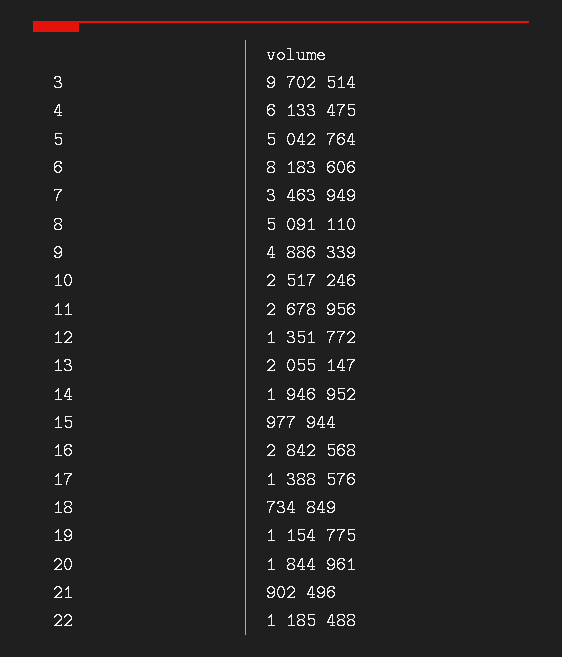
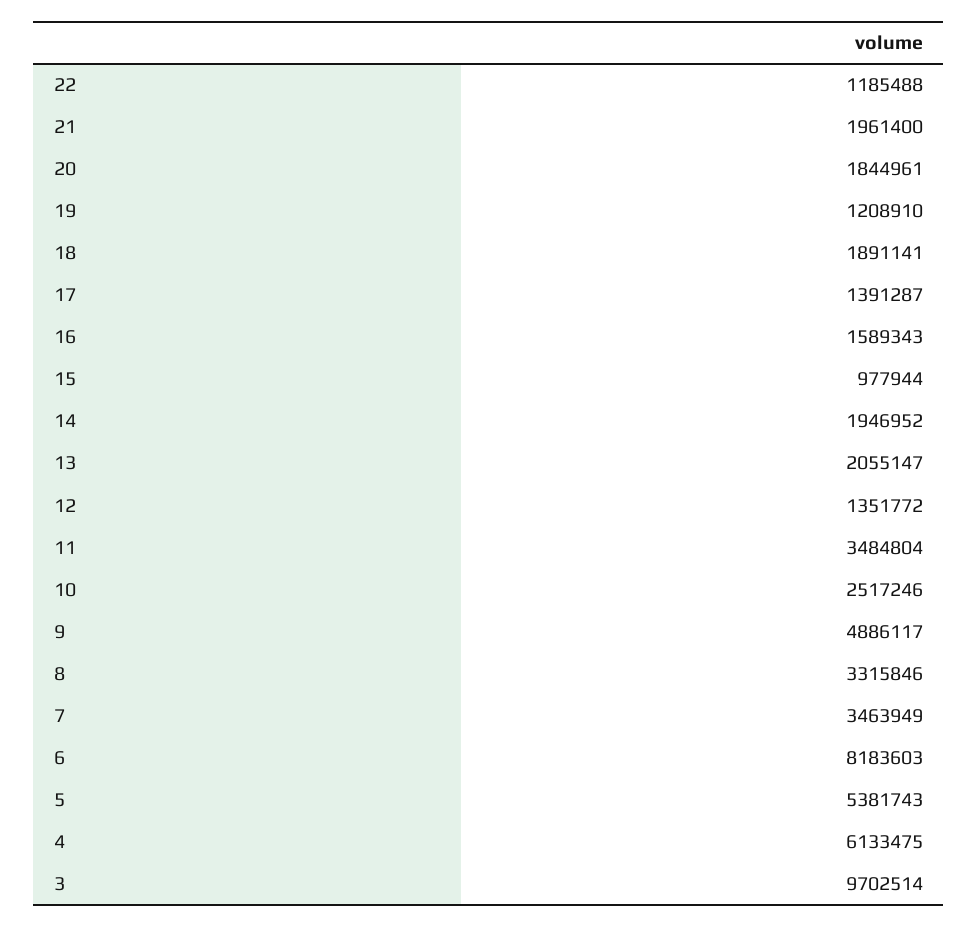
  {
    "3": 9702514,
    "4": 6133475,
-   "5": 5042764,
+   "5": 5381743,
-   "6": 8183606,
+   "6": 8183603,
    "7": 3463949,
-   "8": 5091110,
+   "8": 3315846,
-   "9": 4886339,
+   "9": 4886117,
    "10": 2517246,
-   "11": 2678956,
+   "11": 3484804,
    "12": 1351772,
    "13": 2055147,
    "14": 1946952,
    "15": 977944,
-   "16": 2842568,
+   "16": 1589343,
-   "17": 1388576,
+   "17": 1391287,
-   "18": 734849,
+   "18": 1891141,
-   "19": 1154775,
+   "19": 1208910,
    "20": 1844961,
-   "21": 902496,
+   "21": 1961400,
    "22": 1185488
  }

